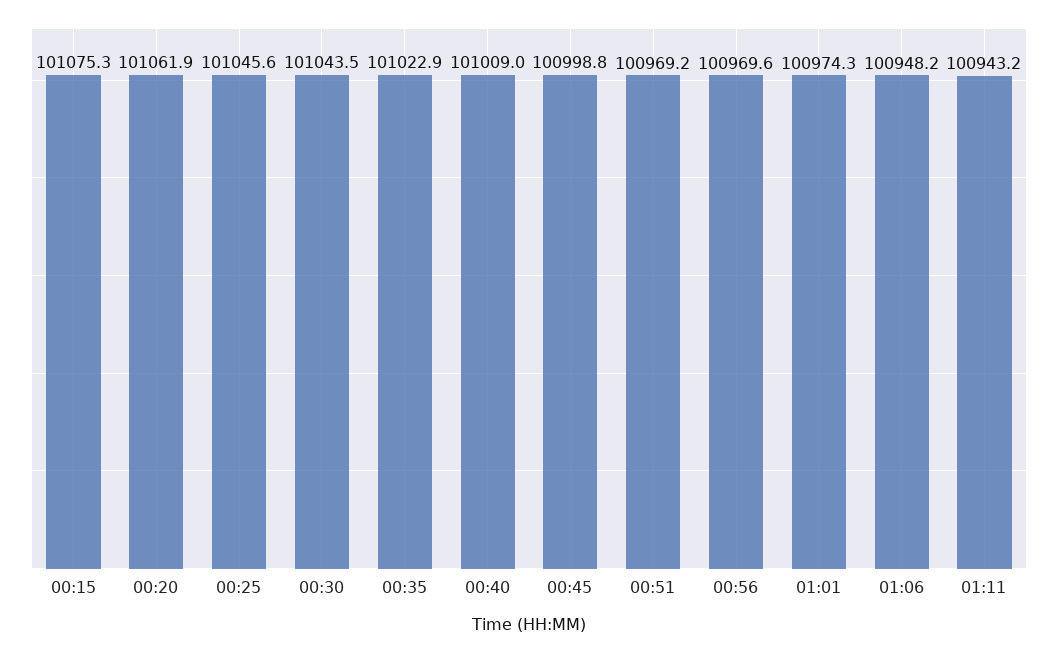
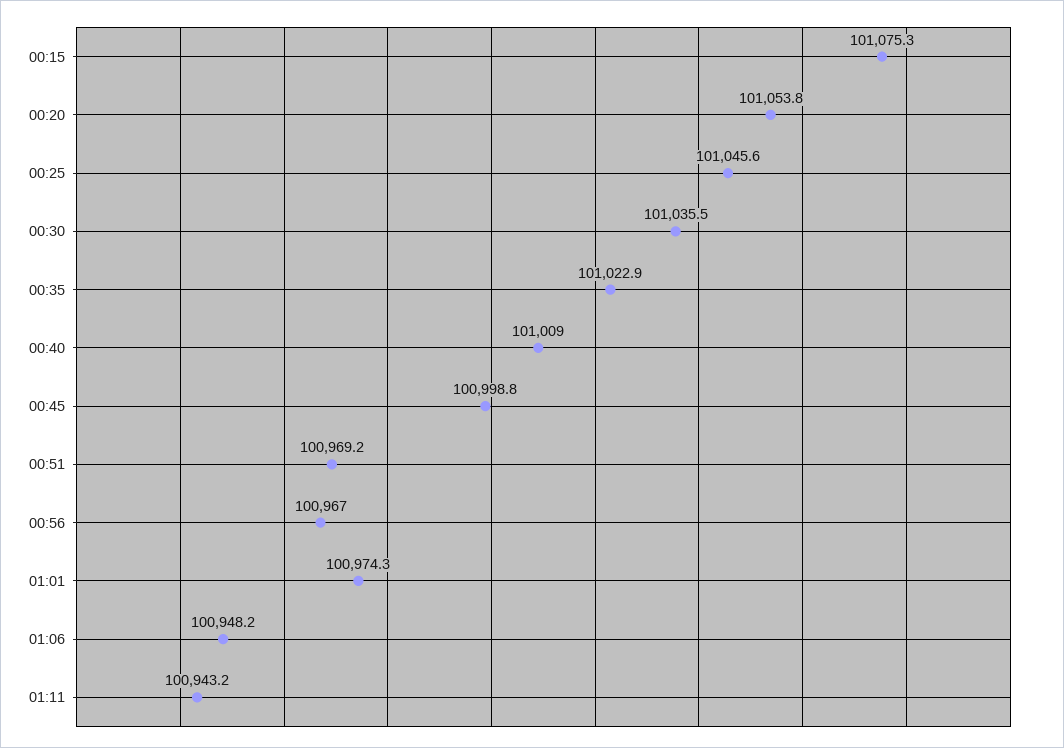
  {
    "00:15": 101075.3,
-   "00:20": 101061.9,
+   "00:20": 101053.8,
    "00:25": 101045.6,
-   "00:30": 101043.5,
+   "00:30": 101035.5,
    "00:35": 101022.9,
    "00:40": 101009,
    "00:45": 100998.8,
    "00:51": 100969.2,
-   "00:56": 100969.6,
+   "00:56": 100967,
    "01:01": 100974.3,
    "01:06": 100948.2,
    "01:11": 100943.2
  }

